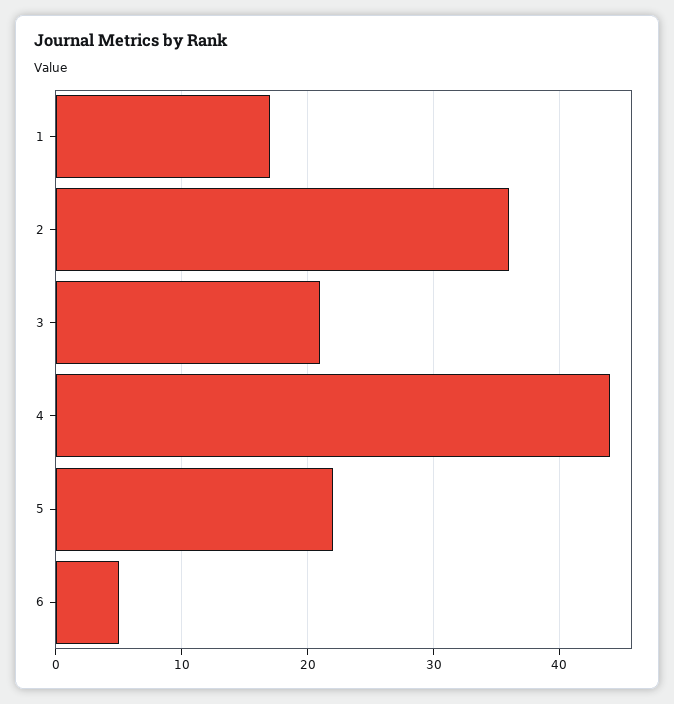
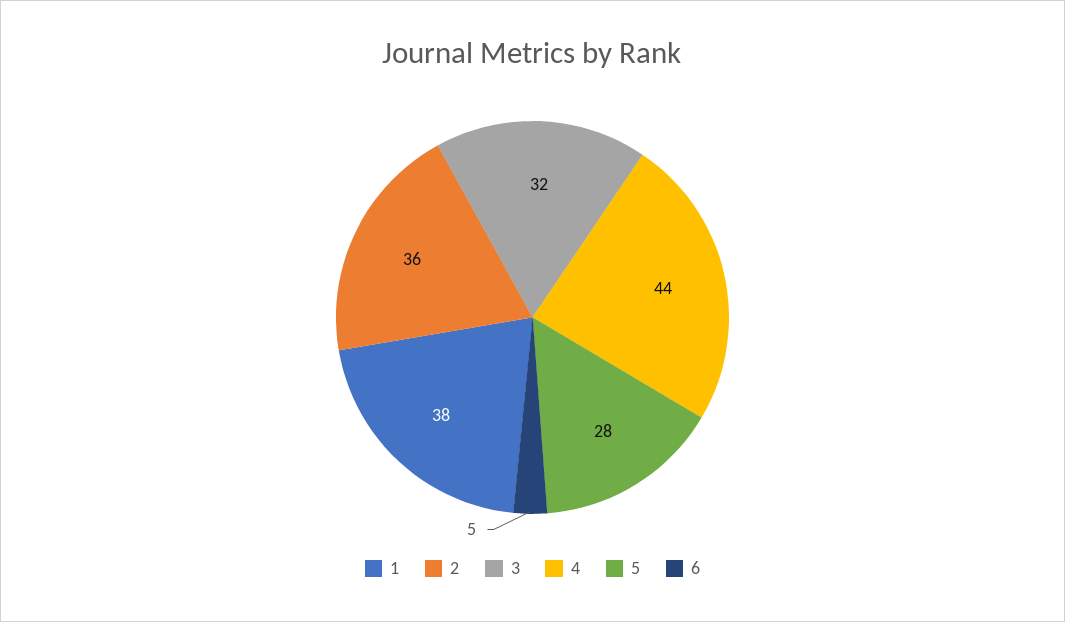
  {
-   "1": 17,
+   "1": 38,
    "2": 36,
-   "3": 21,
+   "3": 32,
    "4": 44,
-   "5": 22,
+   "5": 28,
    "6": 5
  }

